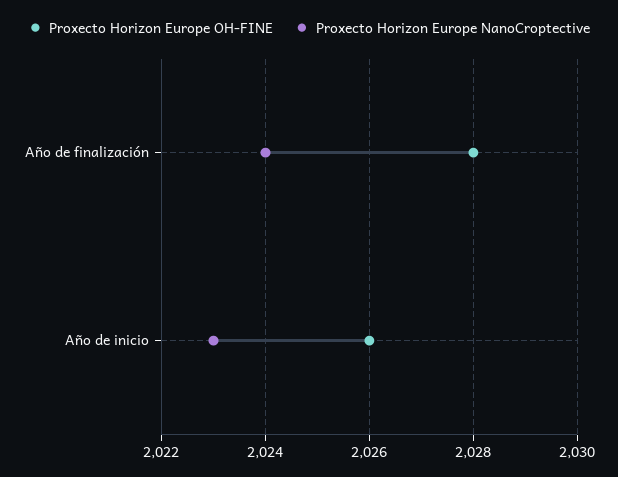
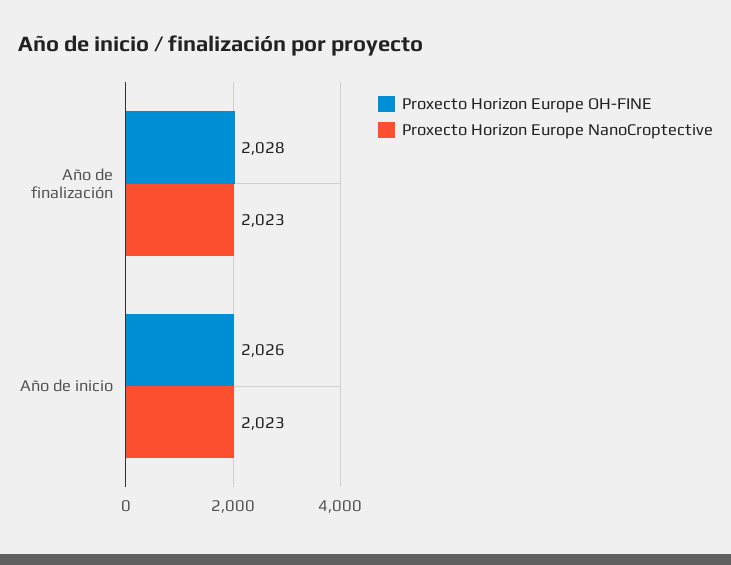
  {
    "Proxecto Horizon Europe OH-FINE": {
      "Año de finalización": 2028,
      "Año de inicio": 2026
    },
    "Proxecto Horizon Europe NanoCroptective": {
-     "Año de finalización": 2024,
+     "Año de finalización": 2023,
      "Año de inicio": 2023
    }
  }

